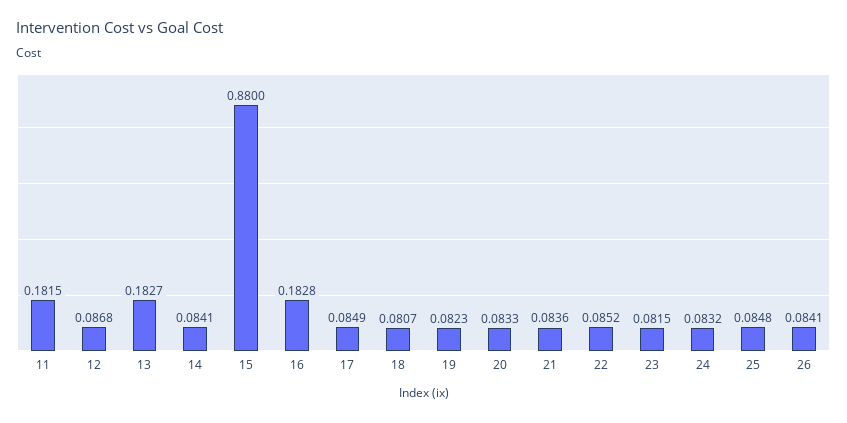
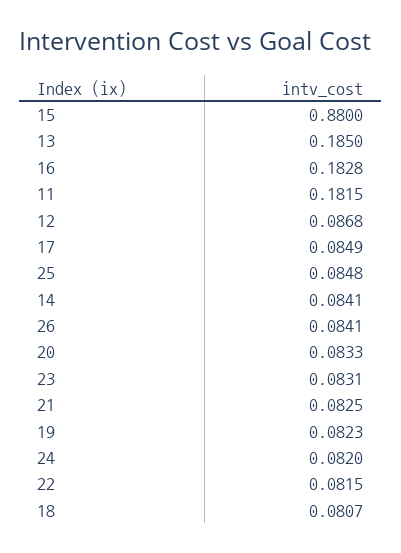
  {
    "11": 0.1815,
    "12": 0.0868,
-   "13": 0.1827,
+   "13": 0.185,
    "14": 0.0841,
    "15": 0.88,
    "16": 0.1828,
    "17": 0.0849,
    "18": 0.0807,
    "19": 0.0823,
    "20": 0.0833,
-   "21": 0.0836,
+   "21": 0.0825,
-   "22": 0.0852,
+   "22": 0.0815,
-   "23": 0.0815,
+   "23": 0.0831,
-   "24": 0.0832,
+   "24": 0.082,
    "25": 0.0848,
    "26": 0.0841
  }

